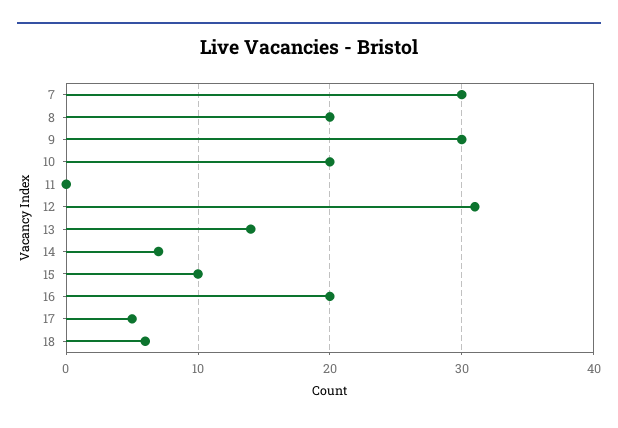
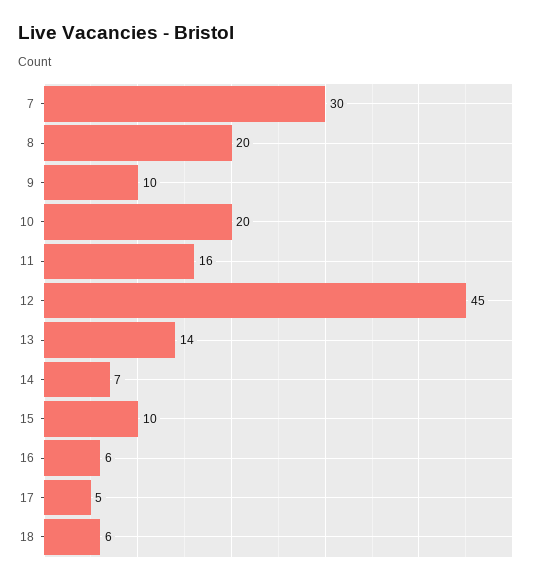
  {
    "7": 30,
    "8": 20,
-   "9": 30,
+   "9": 10,
    "10": 20,
-   "11": 0,
+   "11": 16,
-   "12": 31,
+   "12": 45,
    "13": 14,
    "14": 7,
    "15": 10,
-   "16": 20,
+   "16": 6,
    "17": 5,
    "18": 6
  }

